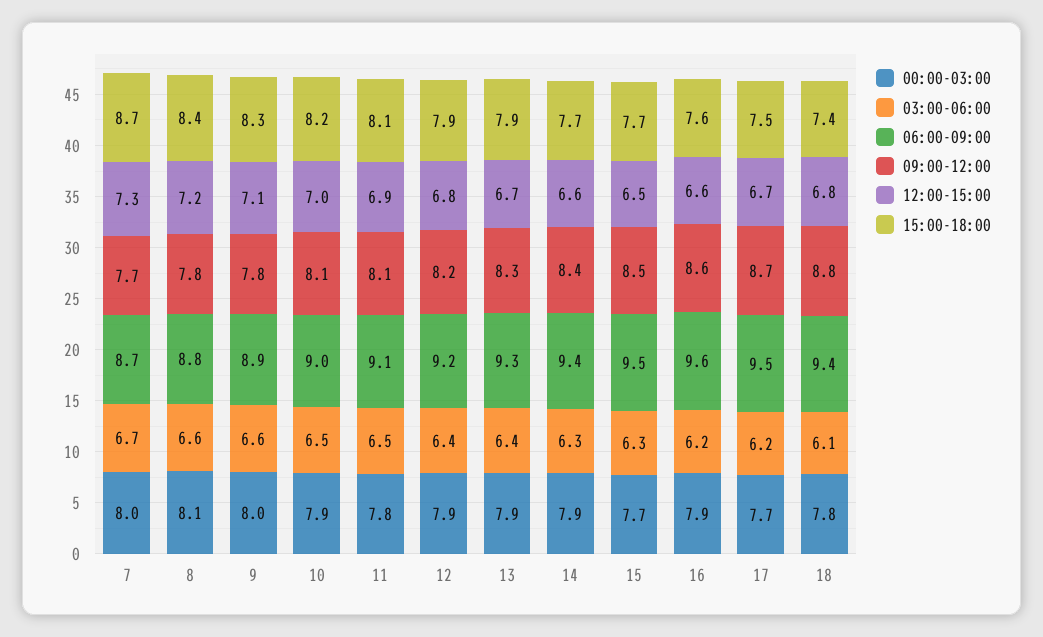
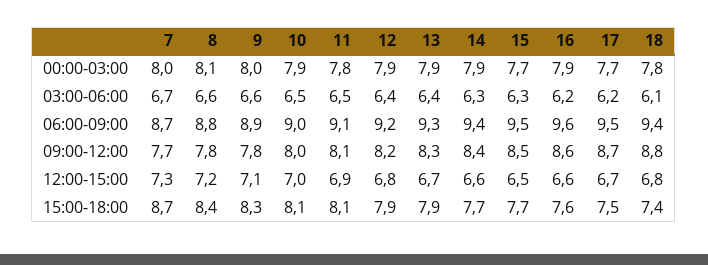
  {
    "00:00-03:00": {
      "7": 8,
      "8": 8.1,
      "9": 8,
      "10": 7.9,
      "11": 7.8,
      "12": 7.9,
      "13": 7.9,
      "14": 7.9,
      "15": 7.7,
      "16": 7.9,
      "17": 7.7,
      "18": 7.8
    },
    "03:00-06:00": {
      "7": 6.7,
      "8": 6.6,
      "9": 6.6,
      "10": 6.5,
      "11": 6.5,
      "12": 6.4,
      "13": 6.4,
      "14": 6.3,
      "15": 6.3,
      "16": 6.2,
      "17": 6.2,
      "18": 6.1
    },
    "06:00-09:00": {
      "7": 8.7,
      "8": 8.8,
      "9": 8.9,
      "10": 9,
      "11": 9.1,
      "12": 9.2,
      "13": 9.3,
      "14": 9.4,
      "15": 9.5,
      "16": 9.6,
      "17": 9.5,
      "18": 9.4
    },
    "09:00-12:00": {
      "7": 7.7,
      "8": 7.8,
      "9": 7.8,
-     "10": 8.1,
+     "10": 8,
      "11": 8.1,
      "12": 8.2,
      "13": 8.3,
      "14": 8.4,
      "15": 8.5,
      "16": 8.6,
      "17": 8.7,
      "18": 8.8
    },
    "12:00-15:00": {
      "7": 7.3,
      "8": 7.2,
      "9": 7.1,
      "10": 7,
      "11": 6.9,
      "12": 6.8,
      "13": 6.7,
      "14": 6.6,
      "15": 6.5,
      "16": 6.6,
      "17": 6.7,
      "18": 6.8
    },
    "15:00-18:00": {
      "7": 8.7,
      "8": 8.4,
      "9": 8.3,
-     "10": 8.2,
+     "10": 8.1,
      "11": 8.1,
      "12": 7.9,
      "13": 7.9,
      "14": 7.7,
      "15": 7.7,
      "16": 7.6,
      "17": 7.5,
      "18": 7.4
    }
  }

